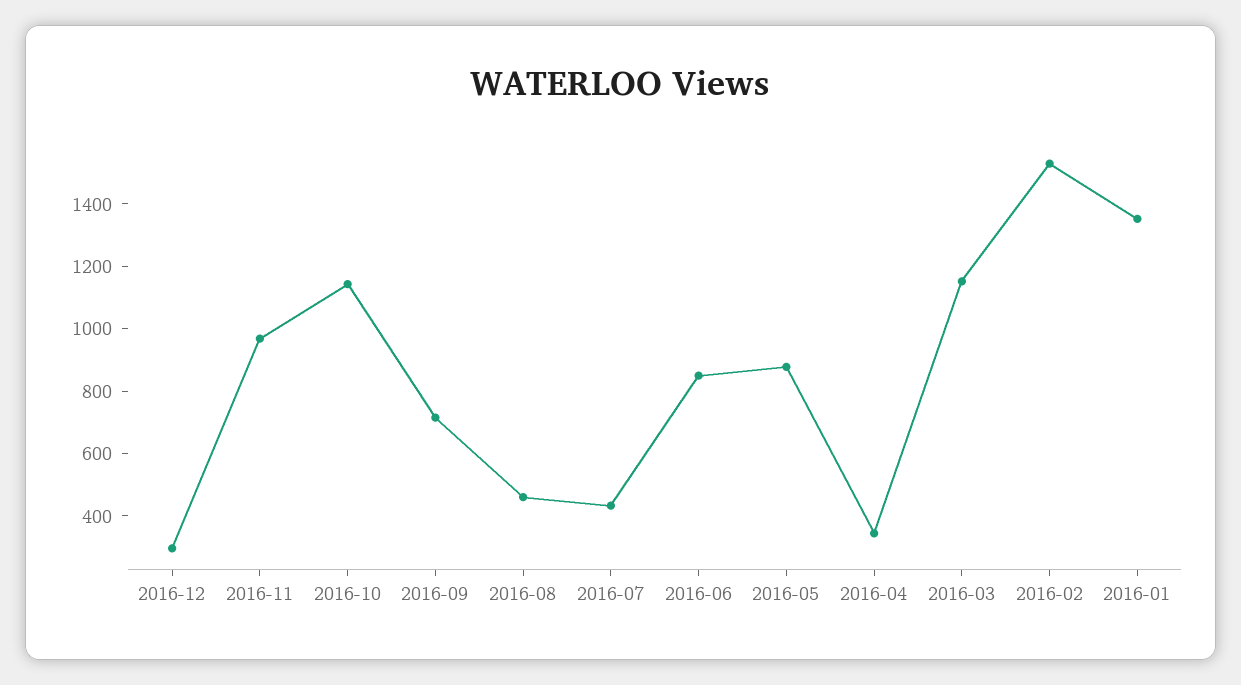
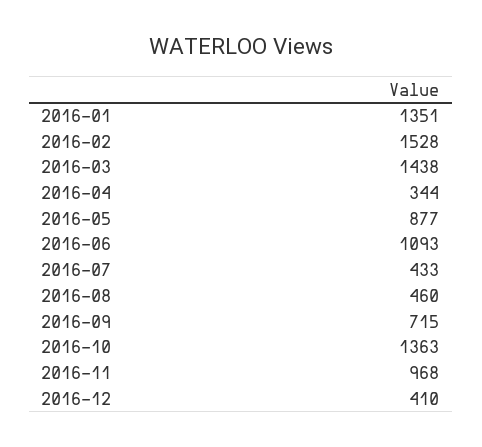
  {
-   "2016-12": 300,
+   "2016-12": 410,
    "2016-11": 968,
-   "2016-10": 1150,
+   "2016-10": 1363,
    "2016-09": 715,
    "2016-08": 460,
    "2016-07": 433,
-   "2016-06": 850,
+   "2016-06": 1093,
    "2016-05": 877,
    "2016-04": 344,
-   "2016-03": 1150,
+   "2016-03": 1438,
    "2016-02": 1528,
    "2016-01": 1351
  }

